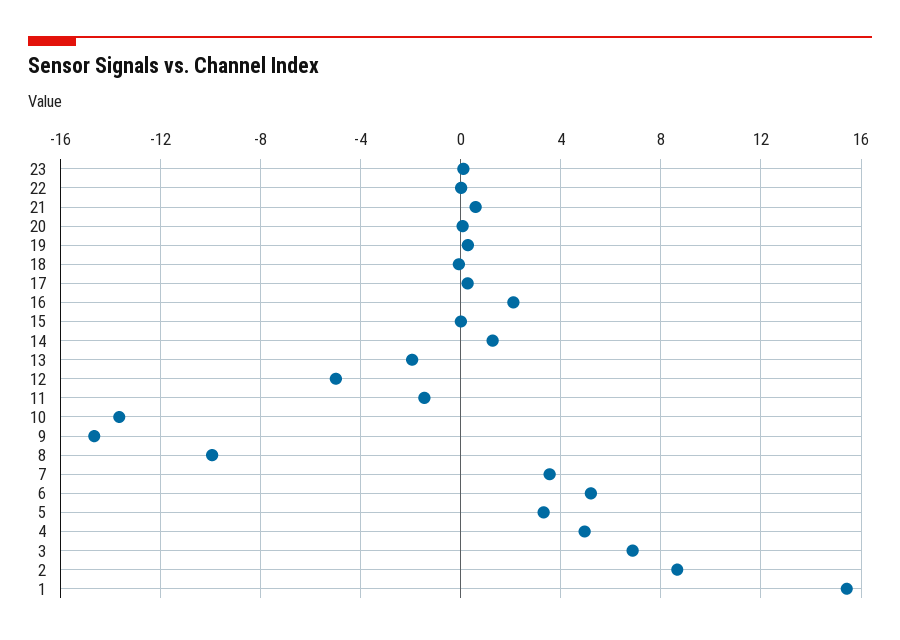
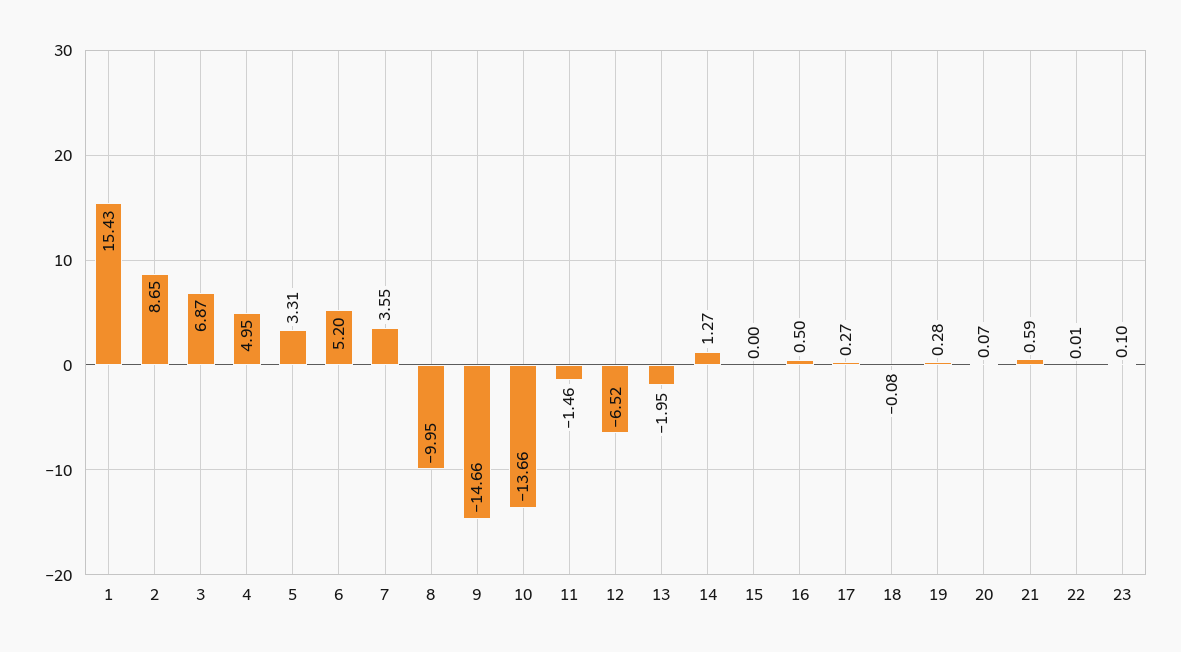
  {
    "23": 0.1,
    "22": 0.01,
    "21": 0.59,
    "20": 0.07,
    "19": 0.28,
    "18": -0.08,
    "17": 0.27,
-   "16": 2,
+   "16": 0.5,
    "15": 0,
    "14": 1.27,
    "13": -1.95,
-   "12": -5,
+   "12": -6.52,
    "11": -1.46,
    "10": -13.66,
    "9": -14.66,
    "8": -9.95,
    "7": 3.55,
    "6": 5.2,
    "5": 3.31,
    "4": 4.95,
    "3": 6.87,
    "2": 8.65,
    "1": 15.43
  }

